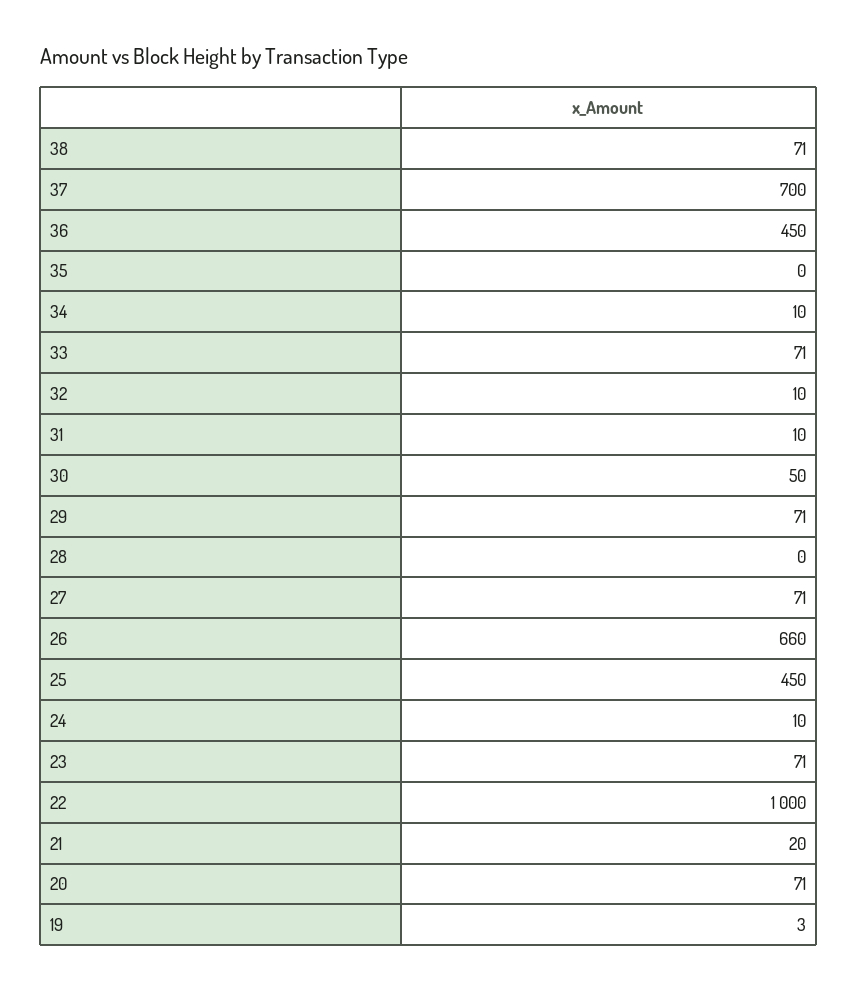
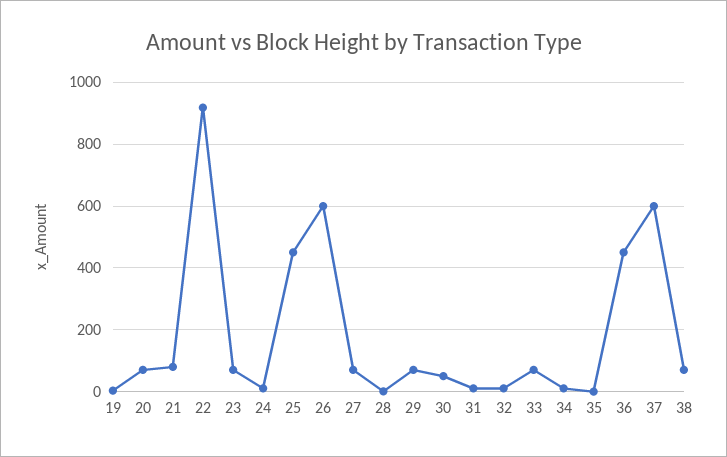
  {
    "38": 71,
-   "37": 700,
+   "37": 600,
    "36": 450,
    "35": 0,
    "34": 10,
    "33": 71,
    "32": 10,
    "31": 10,
    "30": 50,
    "29": 71,
    "28": 0,
    "27": 71,
-   "26": 660,
+   "26": 600,
    "25": 450,
    "24": 10,
    "23": 71,
-   "22": 1000,
+   "22": 920,
-   "21": 20,
+   "21": 80,
    "20": 71,
    "19": 3
  }

